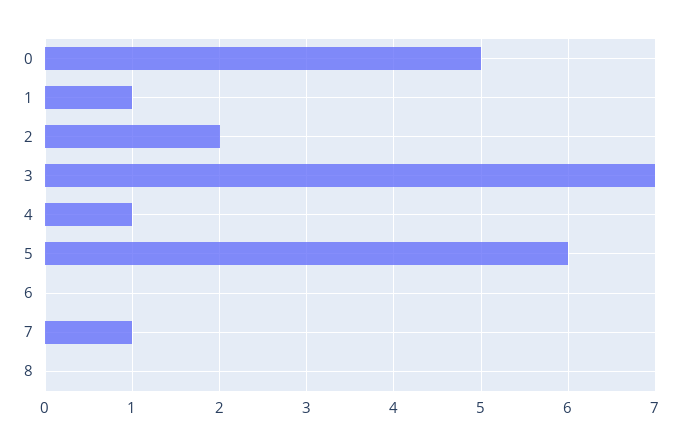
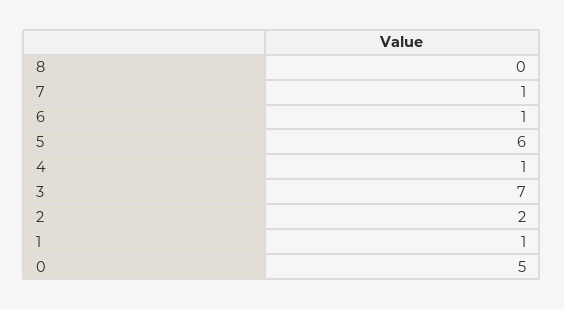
  {
    "0": 5,
    "1": 1,
    "2": 2,
    "3": 7,
    "4": 1,
    "5": 6,
-   "6": 0,
+   "6": 1,
    "7": 1,
    "8": 0
  }

